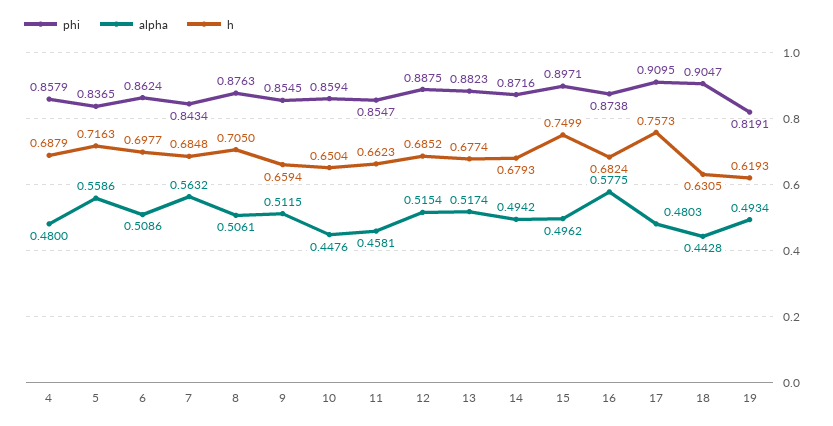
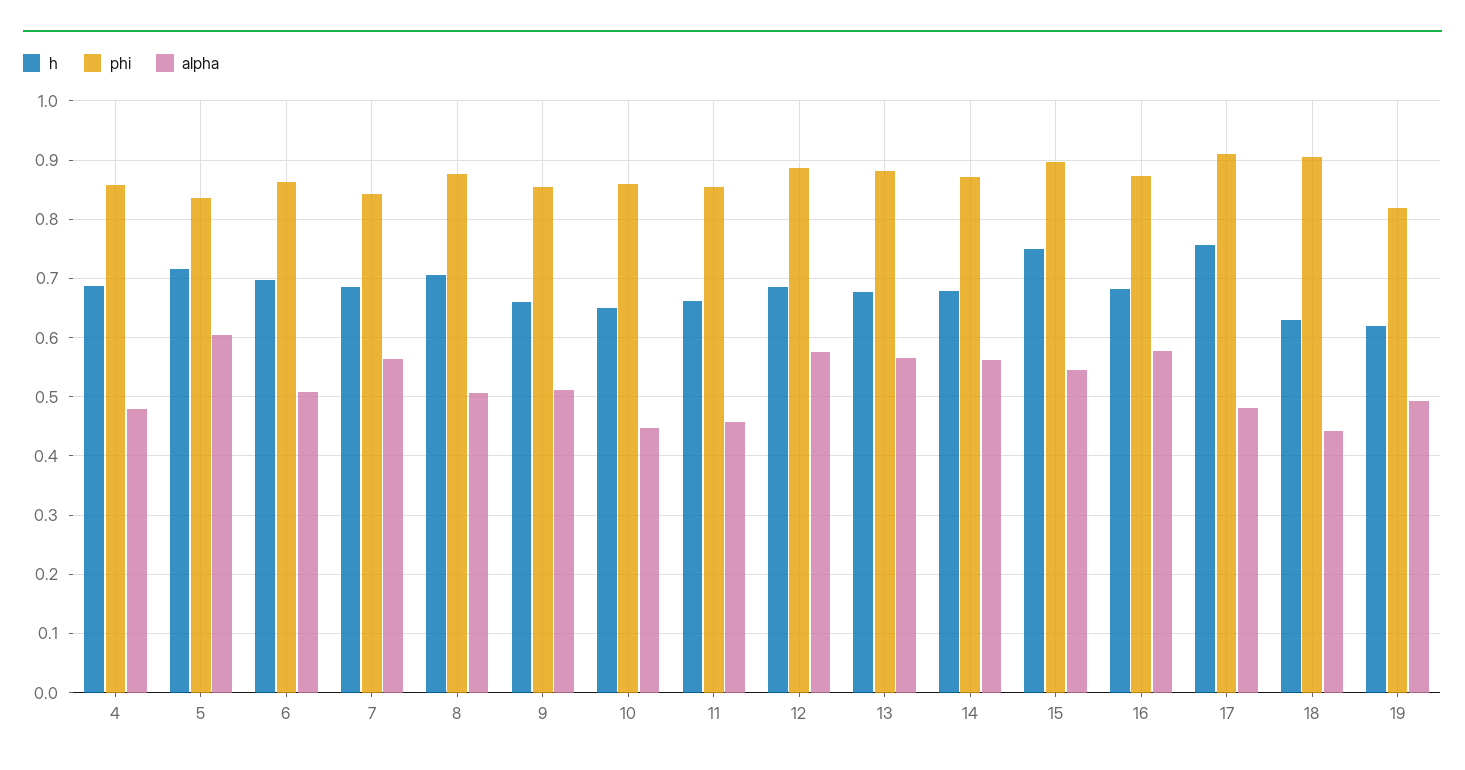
  {
    "phi": {
      "4": 0.8579,
      "5": 0.8365,
      "6": 0.8624,
      "7": 0.8434,
      "8": 0.8763,
      "9": 0.8545,
      "10": 0.8594,
      "11": 0.8547,
      "12": 0.8875,
      "13": 0.8823,
      "14": 0.8716,
      "15": 0.8971,
      "16": 0.8738,
      "17": 0.9095,
      "18": 0.9047,
      "19": 0.8191
    },
    "alpha": {
      "4": 0.48,
-     "5": 0.5586,
+     "5": 0.6,
      "6": 0.5086,
      "7": 0.5632,
      "8": 0.5061,
      "9": 0.5115,
      "10": 0.4476,
      "11": 0.4581,
-     "12": 0.5154,
+     "12": 0.58,
-     "13": 0.5174,
+     "13": 0.56,
-     "14": 0.4942,
+     "14": 0.56,
-     "15": 0.4962,
+     "15": 0.54,
      "16": 0.5775,
      "17": 0.4803,
      "18": 0.4428,
      "19": 0.4934
    },
    "h": {
      "4": 0.6879,
      "5": 0.7163,
      "6": 0.6977,
      "7": 0.6848,
      "8": 0.705,
      "9": 0.6594,
      "10": 0.6504,
      "11": 0.6623,
      "12": 0.6852,
      "13": 0.6774,
      "14": 0.6793,
      "15": 0.7499,
      "16": 0.6824,
      "17": 0.7573,
      "18": 0.6305,
      "19": 0.6193
    }
  }

